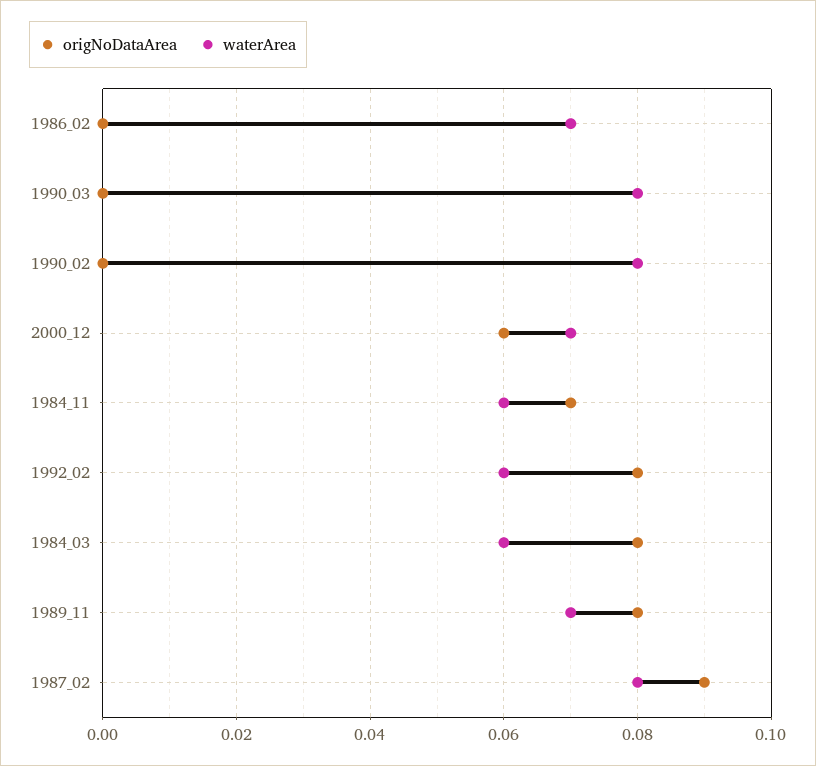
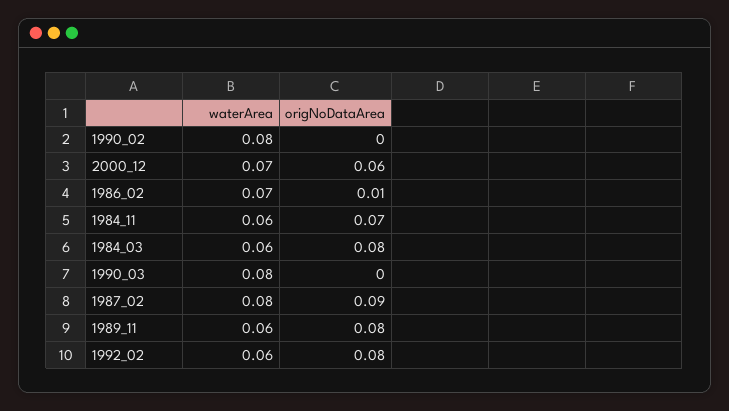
  {
    "origNoDataArea": {
-     "1986_02": 0,
+     "1986_02": 0.01,
      "1990_03": 0,
      "1990_02": 0,
      "2000_12": 0.06,
      "1984_11": 0.07,
      "1992_02": 0.08,
      "1984_03": 0.08,
      "1989_11": 0.08,
      "1987_02": 0.09
    },
    "waterArea": {
      "1986_02": 0.07,
      "1990_03": 0.08,
      "1990_02": 0.08,
      "2000_12": 0.07,
      "1984_11": 0.06,
      "1992_02": 0.06,
      "1984_03": 0.06,
-     "1989_11": 0.07,
+     "1989_11": 0.06,
      "1987_02": 0.08
    }
  }

